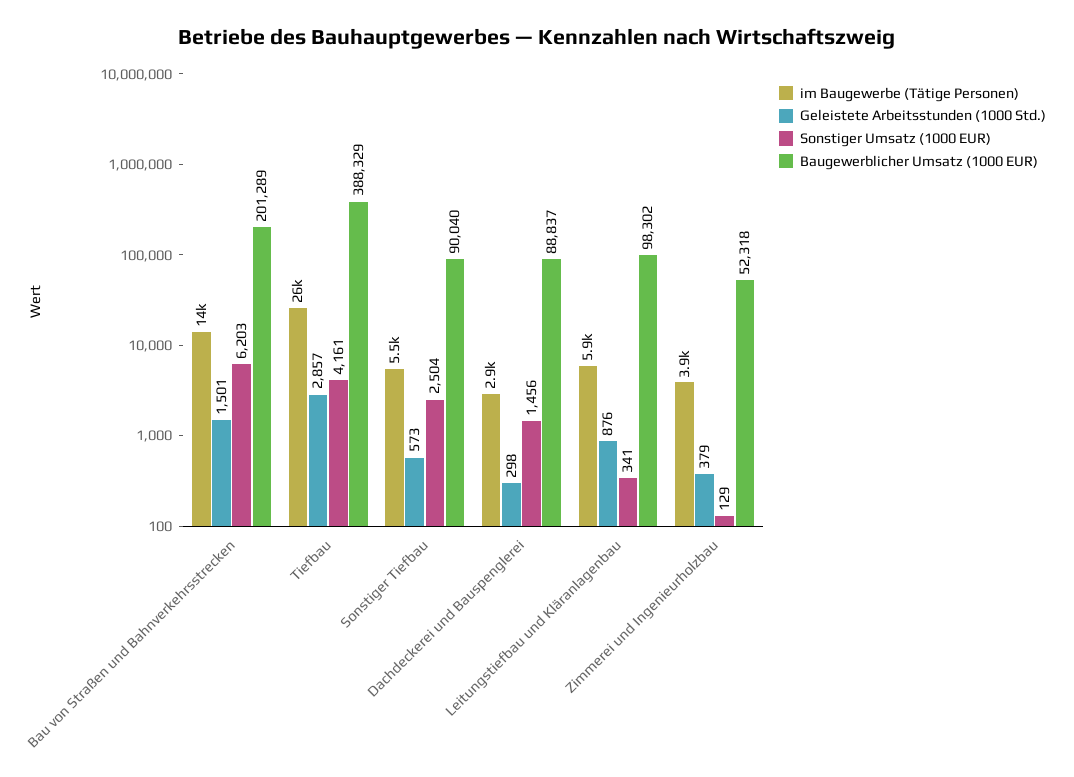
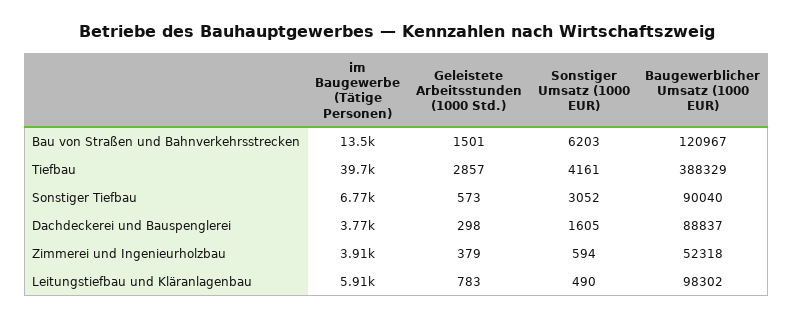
  {
    "im Baugewerbe (Tätige Personen)": {
      "Bau von Straßen und Bahnverkehrsstrecken": 13500,
-     "Tiefbau": 26000,
+     "Tiefbau": 39700,
-     "Sonstiger Tiefbau": 5500,
+     "Sonstiger Tiefbau": 6770,
-     "Dachdeckerei und Bauspenglerei": 2900,
+     "Dachdeckerei und Bauspenglerei": 3770,
      "Leitungstiefbau und Kläranlagenbau": 5910,
      "Zimmerei und Ingenieurholzbau": 3910
    },
    "Geleistete Arbeitsstunden (1000 Std.)": {
      "Bau von Straßen und Bahnverkehrsstrecken": 1501,
      "Tiefbau": 2857,
      "Sonstiger Tiefbau": 573,
      "Dachdeckerei und Bauspenglerei": 298,
-     "Leitungstiefbau und Kläranlagenbau": 876,
+     "Leitungstiefbau und Kläranlagenbau": 783,
      "Zimmerei und Ingenieurholzbau": 379
    },
    "Sonstiger Umsatz (1000 EUR)": {
      "Bau von Straßen und Bahnverkehrsstrecken": 6203,
      "Tiefbau": 4161,
-     "Sonstiger Tiefbau": 2504,
+     "Sonstiger Tiefbau": 3052,
-     "Dachdeckerei und Bauspenglerei": 1456,
+     "Dachdeckerei und Bauspenglerei": 1605,
-     "Leitungstiefbau und Kläranlagenbau": 341,
+     "Leitungstiefbau und Kläranlagenbau": 490,
-     "Zimmerei und Ingenieurholzbau": 129
+     "Zimmerei und Ingenieurholzbau": 594
    },
    "Baugewerblicher Umsatz (1000 EUR)": {
-     "Bau von Straßen und Bahnverkehrsstrecken": 201289,
+     "Bau von Straßen und Bahnverkehrsstrecken": 120967,
      "Tiefbau": 388329,
      "Sonstiger Tiefbau": 90040,
      "Dachdeckerei und Bauspenglerei": 88837,
      "Leitungstiefbau und Kläranlagenbau": 98302,
      "Zimmerei und Ingenieurholzbau": 52318
    }
  }

